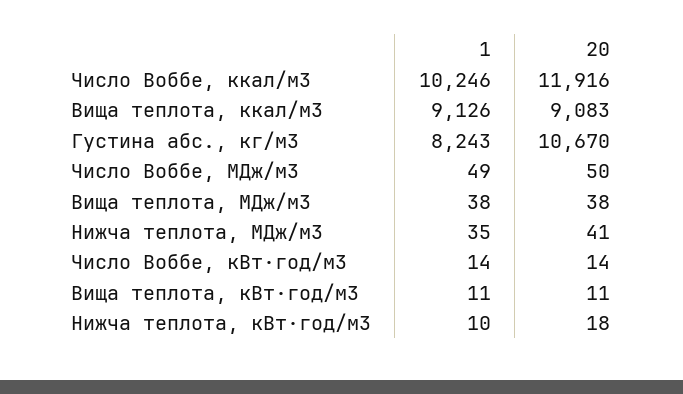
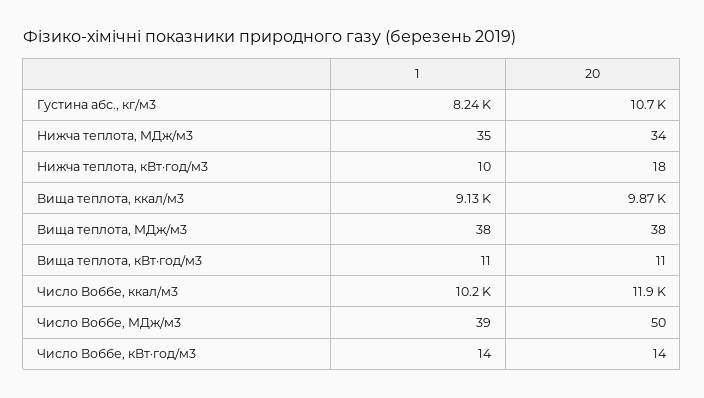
  {
    "1": {
      "Число Воббе, ккал/м3": 10246,
      "Вища теплота, ккал/м3": 9126,
      "Густина абс., кг/м3": 8243,
-     "Число Воббе, МДж/м3": 49,
+     "Число Воббе, МДж/м3": 39,
      "Вища теплота, МДж/м3": 38,
      "Нижча теплота, МДж/м3": 35,
      "Число Воббе, кВт·год/м3": 14,
      "Вища теплота, кВт·год/м3": 11,
      "Нижча теплота, кВт·год/м3": 10
    },
    "20": {
      "Число Воббе, ккал/м3": 11916,
-     "Вища теплота, ккал/м3": 9083,
+     "Вища теплота, ккал/м3": 9870,
      "Густина абс., кг/м3": 10670,
      "Число Воббе, МДж/м3": 50,
      "Вища теплота, МДж/м3": 38,
-     "Нижча теплота, МДж/м3": 41,
+     "Нижча теплота, МДж/м3": 34,
      "Число Воббе, кВт·год/м3": 14,
      "Вища теплота, кВт·год/м3": 11,
      "Нижча теплота, кВт·год/м3": 18
    }
  }

